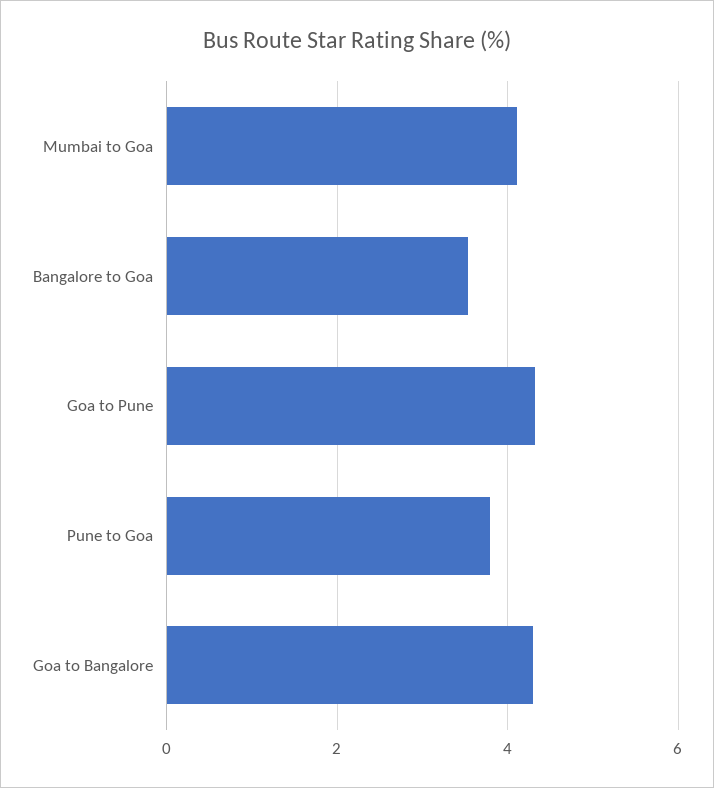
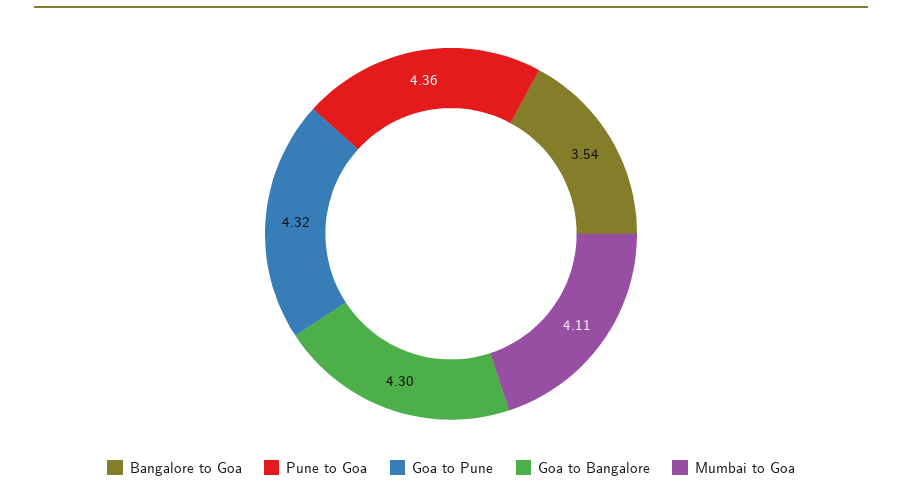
  {
    "Mumbai to Goa": 4.11,
    "Bangalore to Goa": 3.54,
    "Goa to Pune": 4.32,
-   "Pune to Goa": 3.8,
+   "Pune to Goa": 4.36,
    "Goa to Bangalore": 4.3
  }

